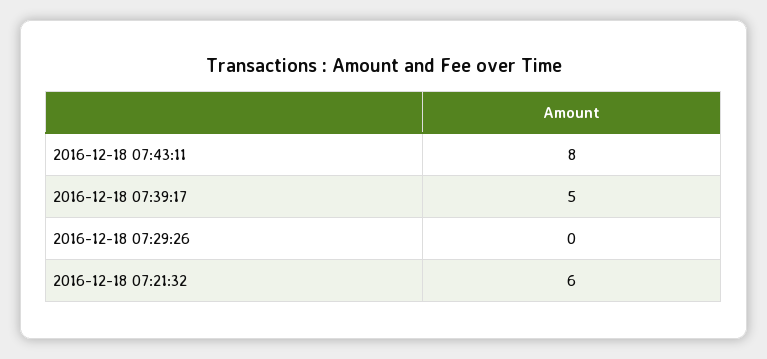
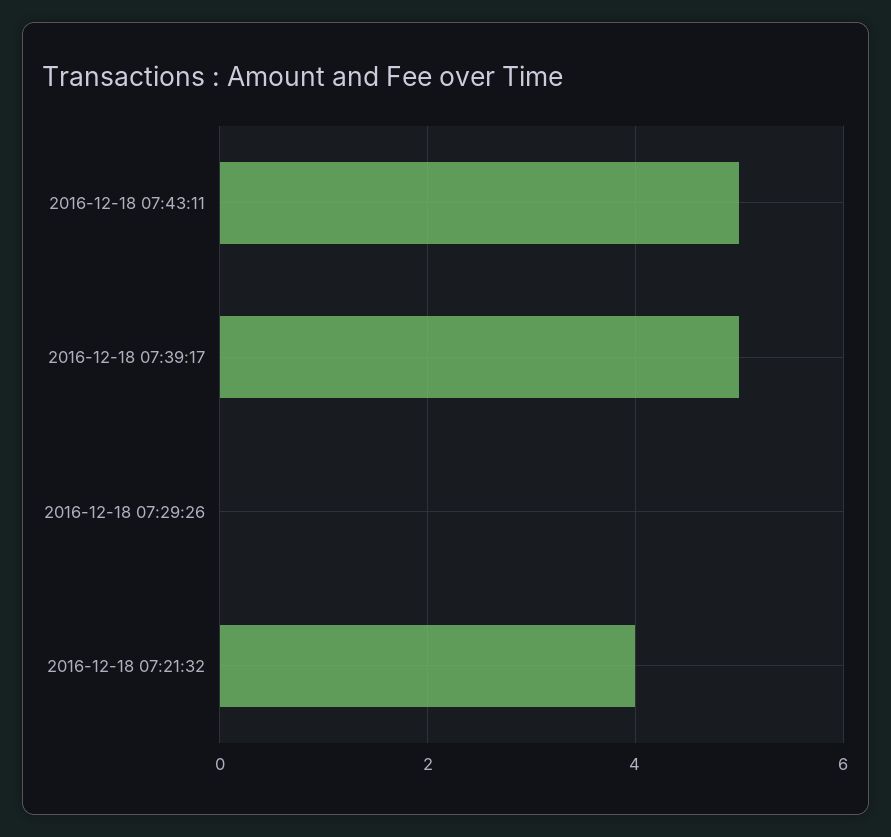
  {
-   "2016-12-18 07:43:11": 8,
+   "2016-12-18 07:43:11": 5,
    "2016-12-18 07:39:17": 5,
    "2016-12-18 07:29:26": 0,
-   "2016-12-18 07:21:32": 6
+   "2016-12-18 07:21:32": 4
  }

